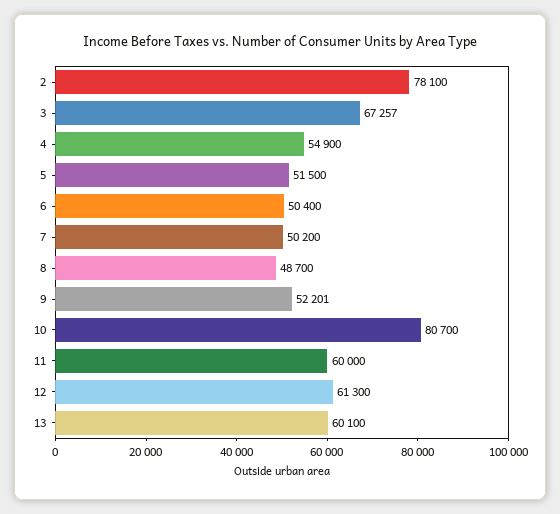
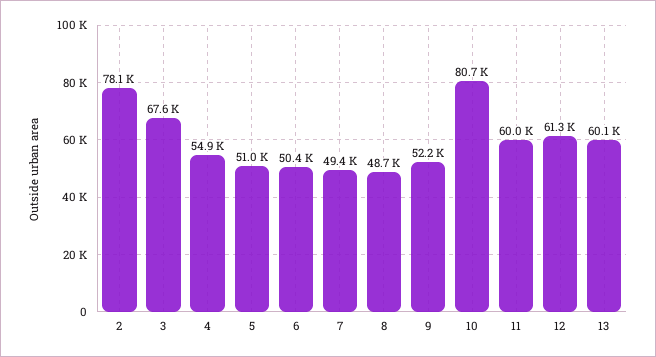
  {
    "2": 78100,
-   "3": 67257,
+   "3": 67600,
    "4": 54900,
-   "5": 51500,
+   "5": 51000,
    "6": 50400,
-   "7": 50200,
+   "7": 49400,
    "8": 48700,
    "9": 52201,
    "10": 80700,
    "11": 60000,
    "12": 61300,
    "13": 60100
  }

